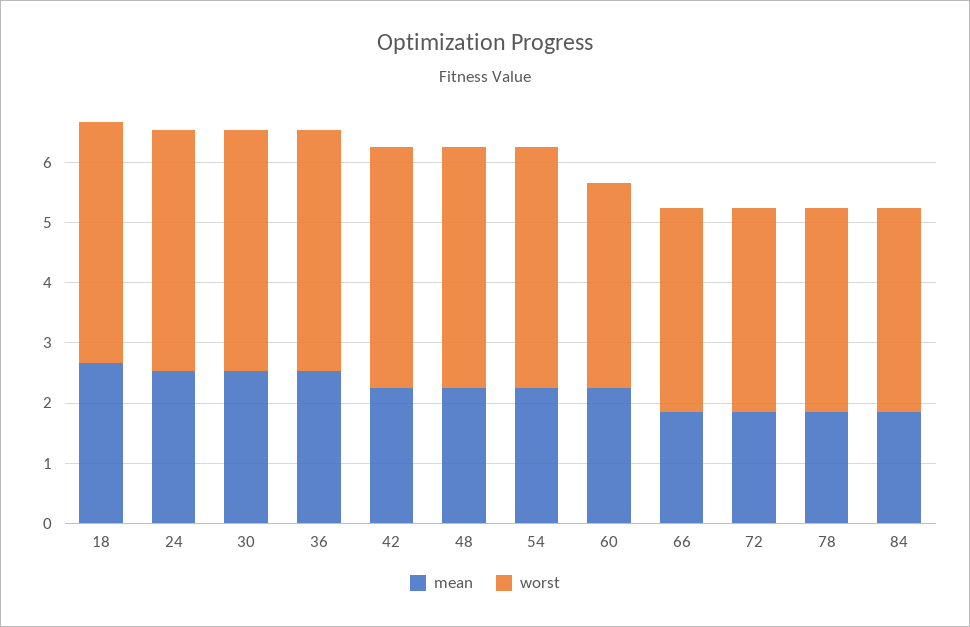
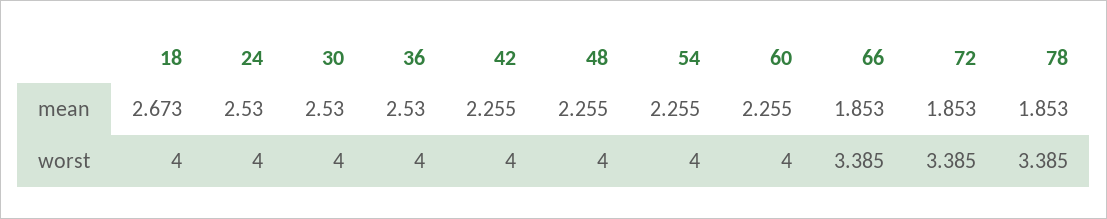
  {
    "mean": {
      "18": 2.673,
      "24": 2.53,
      "30": 2.53,
      "36": 2.53,
      "42": 2.255,
      "48": 2.255,
      "54": 2.255,
      "60": 2.255,
      "66": 1.853,
      "72": 1.853,
-     "78": 1.853,
+     "78": 1.853
-     "84": 1.8
    },
    "worst": {
      "18": 4,
      "24": 4,
      "30": 4,
      "36": 4,
      "42": 4,
      "48": 4,
      "54": 4,
-     "60": 3.4,
+     "60": 4,
      "66": 3.385,
      "72": 3.385,
-     "78": 3.385,
+     "78": 3.385
-     "84": 3.4
    }
  }

